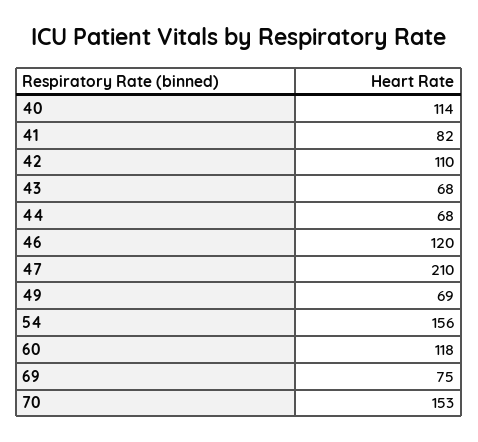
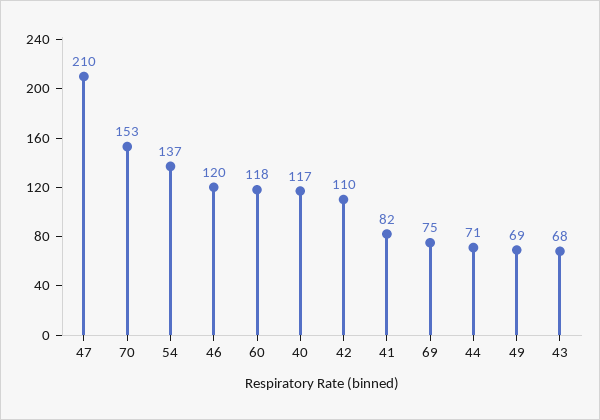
  {
-   "40": 114,
+   "40": 117,
    "41": 82,
    "42": 110,
    "43": 68,
-   "44": 68,
+   "44": 71,
    "46": 120,
    "47": 210,
    "49": 69,
-   "54": 156,
+   "54": 137,
    "60": 118,
    "69": 75,
    "70": 153
  }

